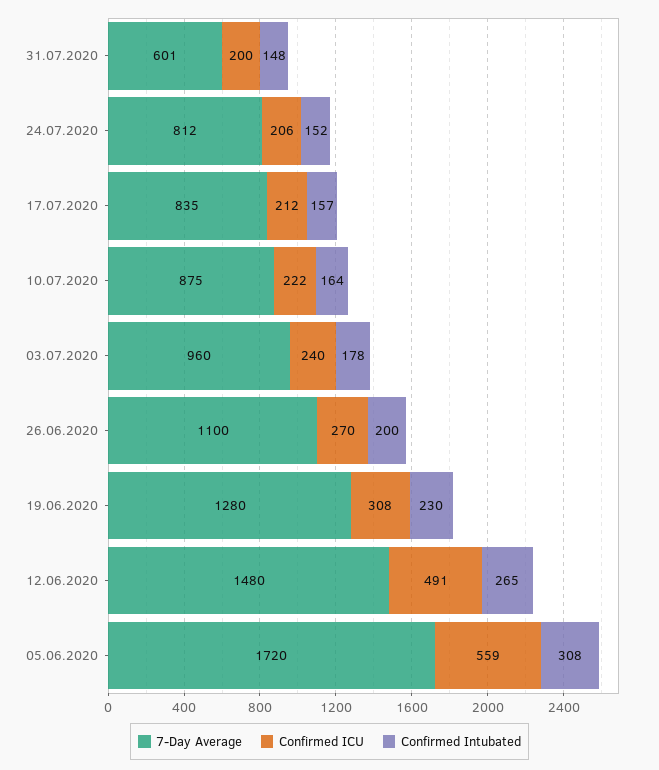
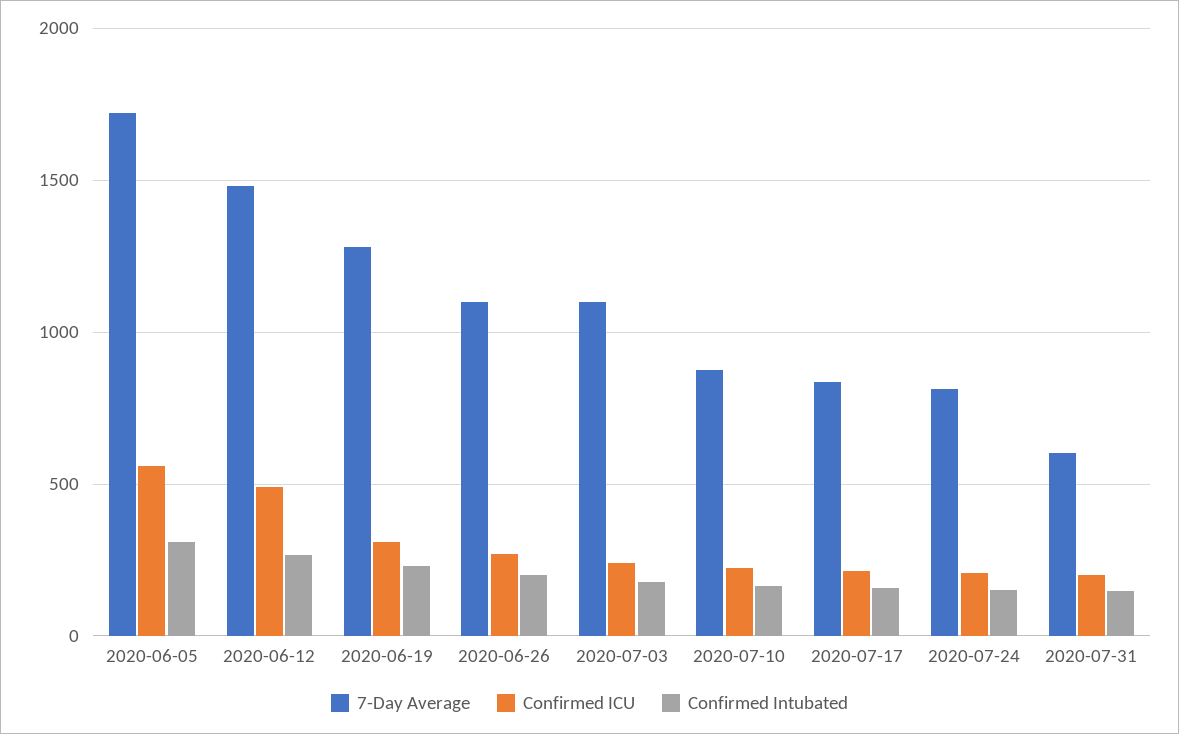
  {
    "7-Day Average": {
      "31.07.2020": 601,
      "24.07.2020": 812,
      "17.07.2020": 835,
      "10.07.2020": 875,
-     "03.07.2020": 960,
+     "03.07.2020": 1100,
      "26.06.2020": 1100,
      "19.06.2020": 1280,
      "12.06.2020": 1480,
      "05.06.2020": 1720
    },
    "Confirmed ICU": {
      "31.07.2020": 200,
      "24.07.2020": 206,
      "17.07.2020": 212,
      "10.07.2020": 222,
      "03.07.2020": 240,
      "26.06.2020": 270,
      "19.06.2020": 308,
      "12.06.2020": 491,
      "05.06.2020": 559
    },
    "Confirmed Intubated": {
      "31.07.2020": 148,
      "24.07.2020": 152,
      "17.07.2020": 157,
      "10.07.2020": 164,
      "03.07.2020": 178,
      "26.06.2020": 200,
      "19.06.2020": 230,
      "12.06.2020": 265,
      "05.06.2020": 308
    }
  }

